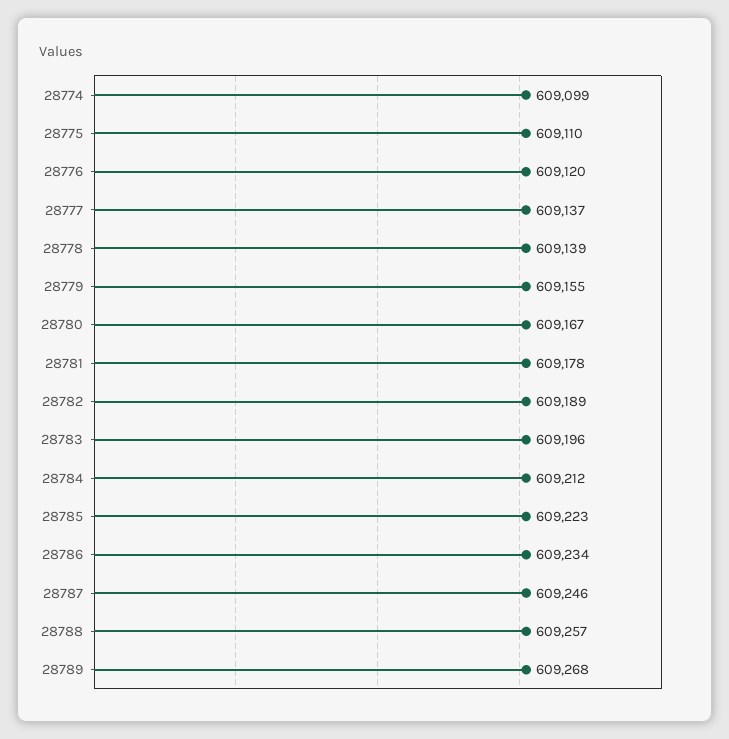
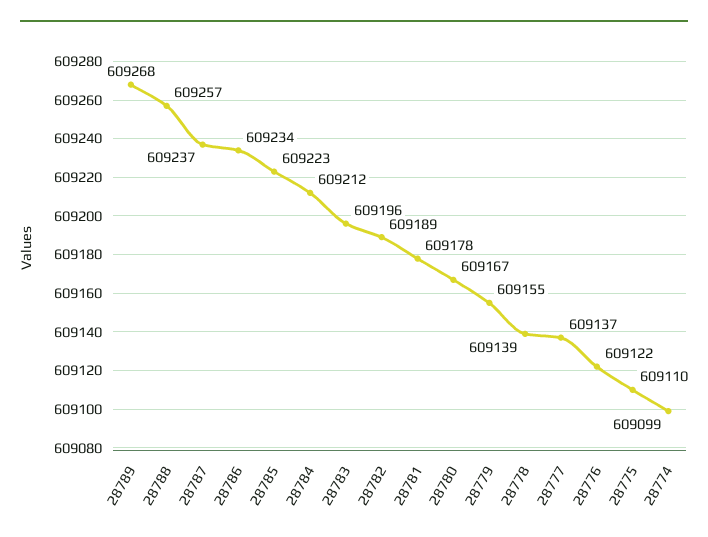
  {
    "28774": 609099,
    "28775": 609110,
-   "28776": 609120,
+   "28776": 609122,
    "28777": 609137,
    "28778": 609139,
    "28779": 609155,
    "28780": 609167,
    "28781": 609178,
    "28782": 609189,
    "28783": 609196,
    "28784": 609212,
    "28785": 609223,
    "28786": 609234,
-   "28787": 609246,
+   "28787": 609237,
    "28788": 609257,
    "28789": 609268
  }

